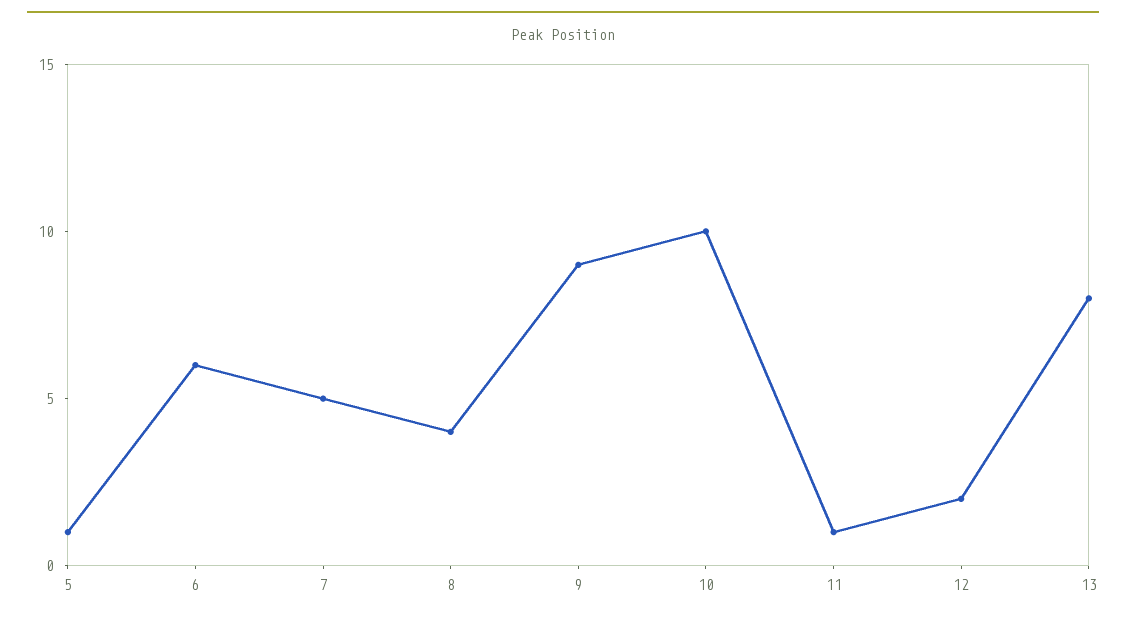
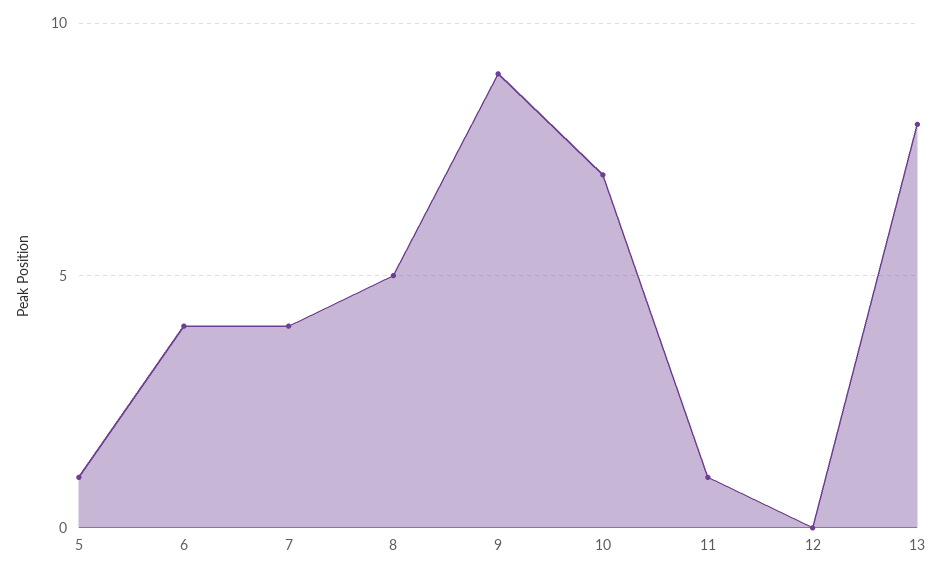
  {
    "5": 1,
-   "6": 6,
+   "6": 4,
-   "7": 5,
+   "7": 4,
-   "8": 4,
+   "8": 5,
    "9": 9,
-   "10": 10,
+   "10": 7,
    "11": 1,
-   "12": 2,
+   "12": 0,
    "13": 8
  }

